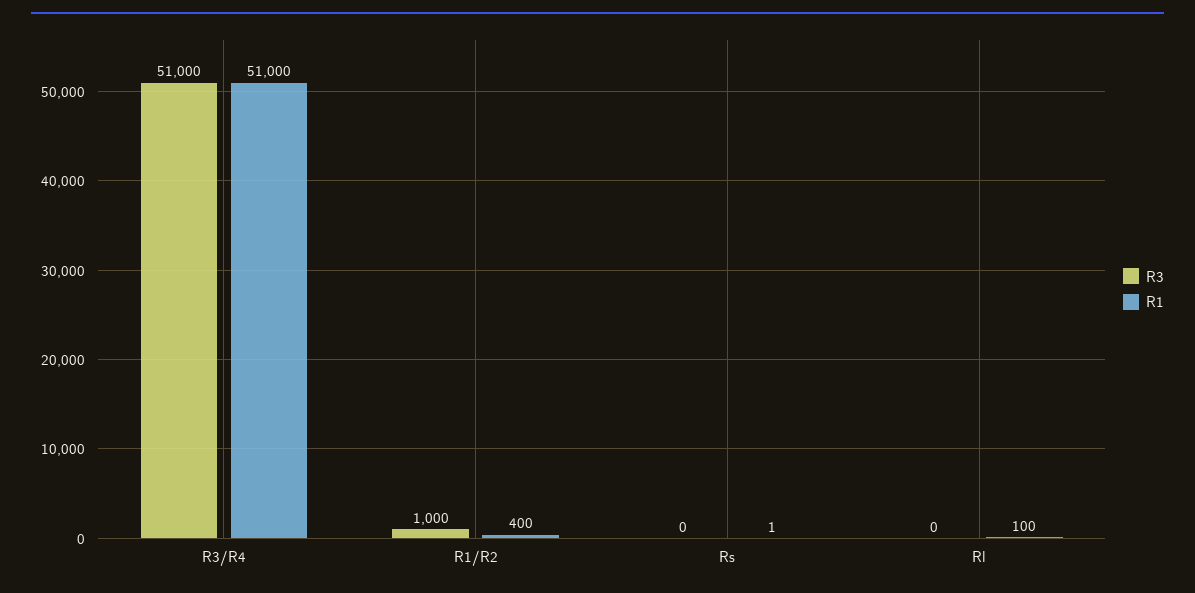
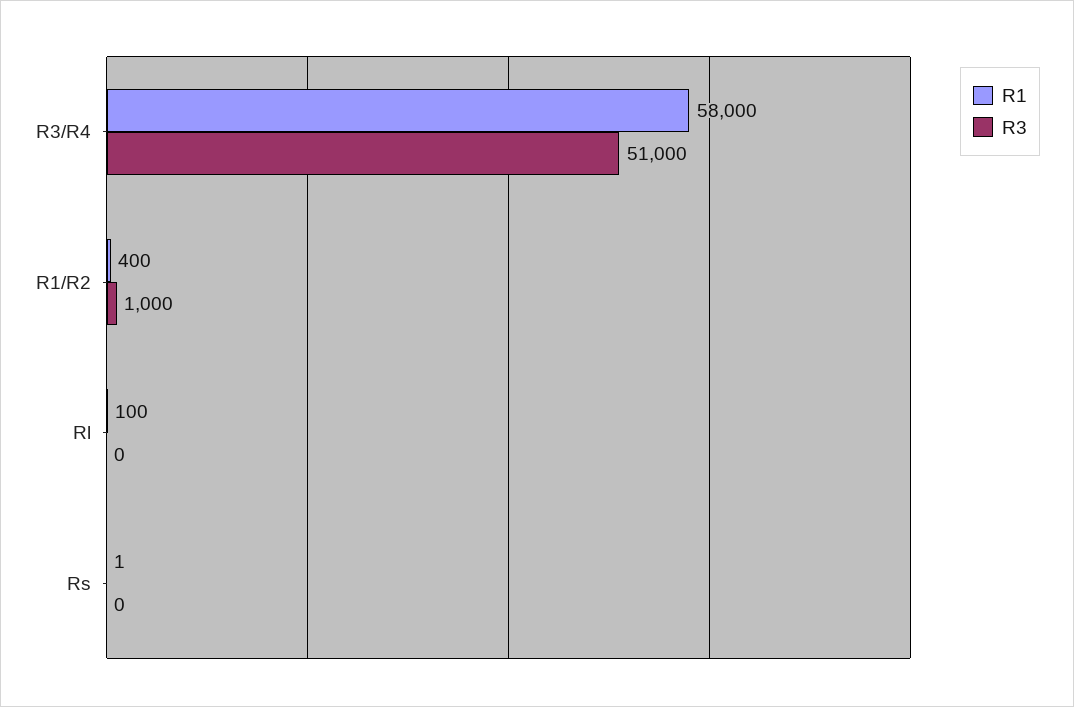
  {
    "R3": {
      "R3/R4": 51000,
      "R1/R2": 1000,
      "Rs": 0,
      "Rl": 0
    },
    "R1": {
-     "R3/R4": 51000,
+     "R3/R4": 58000,
      "R1/R2": 400,
      "Rs": 1,
      "Rl": 100
    }
  }

